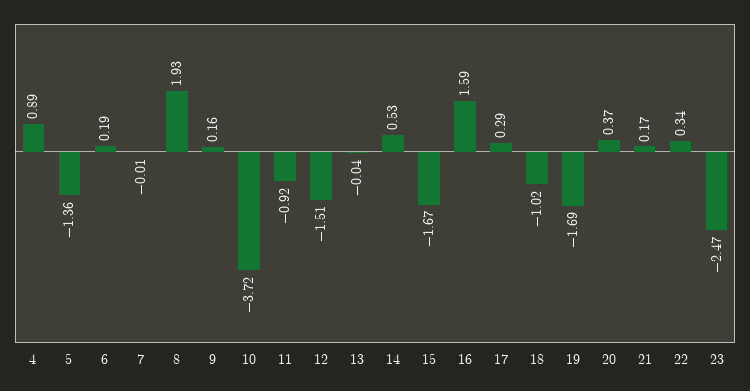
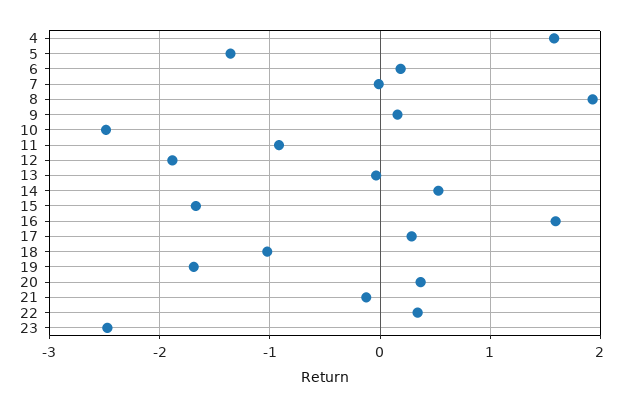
  {
-   "4": 0.89,
+   "4": 1.6,
    "5": -1.36,
    "6": 0.19,
    "7": -0.01,
    "8": 1.93,
    "9": 0.16,
-   "10": -3.72,
+   "10": -2.5,
    "11": -0.92,
-   "12": -1.51,
+   "12": -1.9,
    "13": -0.04,
    "14": 0.53,
    "15": -1.67,
    "16": 1.59,
    "17": 0.29,
    "18": -1.02,
    "19": -1.69,
    "20": 0.37,
-   "21": 0.17,
+   "21": -0.1,
    "22": 0.34,
    "23": -2.47
  }

